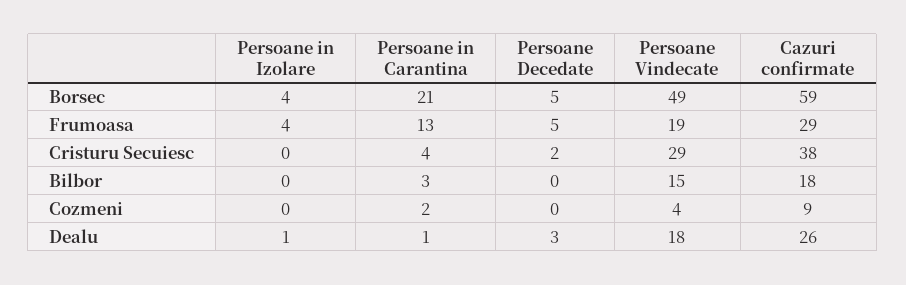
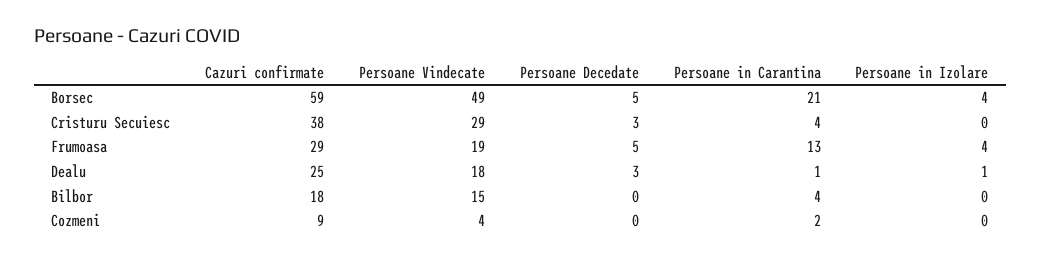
  {
    "Persoane in Izolare": {
      "Borsec": 4,
      "Frumoasa": 4,
      "Cristuru Secuiesc": 0,
      "Bilbor": 0,
      "Cozmeni": 0,
      "Dealu": 1
    },
    "Persoane in Carantina": {
      "Borsec": 21,
      "Frumoasa": 13,
      "Cristuru Secuiesc": 4,
-     "Bilbor": 3,
+     "Bilbor": 4,
      "Cozmeni": 2,
      "Dealu": 1
    },
    "Persoane Decedate": {
      "Borsec": 5,
      "Frumoasa": 5,
-     "Cristuru Secuiesc": 2,
+     "Cristuru Secuiesc": 3,
      "Bilbor": 0,
      "Cozmeni": 0,
      "Dealu": 3
    },
    "Persoane Vindecate": {
      "Borsec": 49,
      "Frumoasa": 19,
      "Cristuru Secuiesc": 29,
      "Bilbor": 15,
      "Cozmeni": 4,
      "Dealu": 18
    },
    "Cazuri confirmate": {
      "Borsec": 59,
      "Frumoasa": 29,
      "Cristuru Secuiesc": 38,
      "Bilbor": 18,
      "Cozmeni": 9,
-     "Dealu": 26
+     "Dealu": 25
    }
  }

